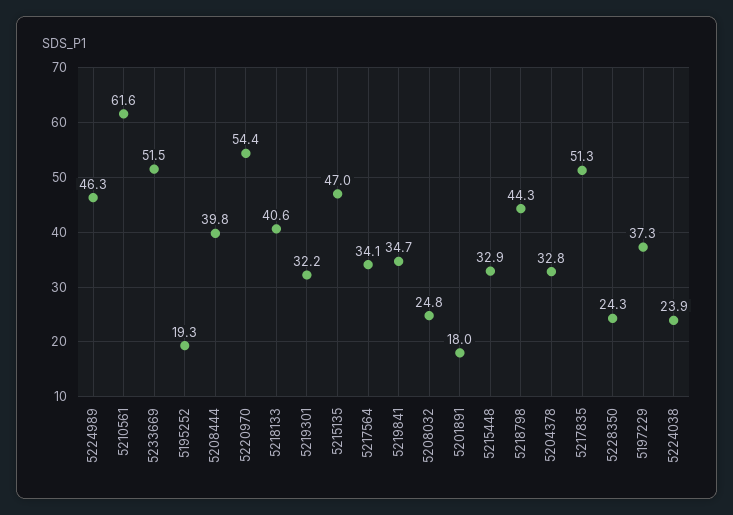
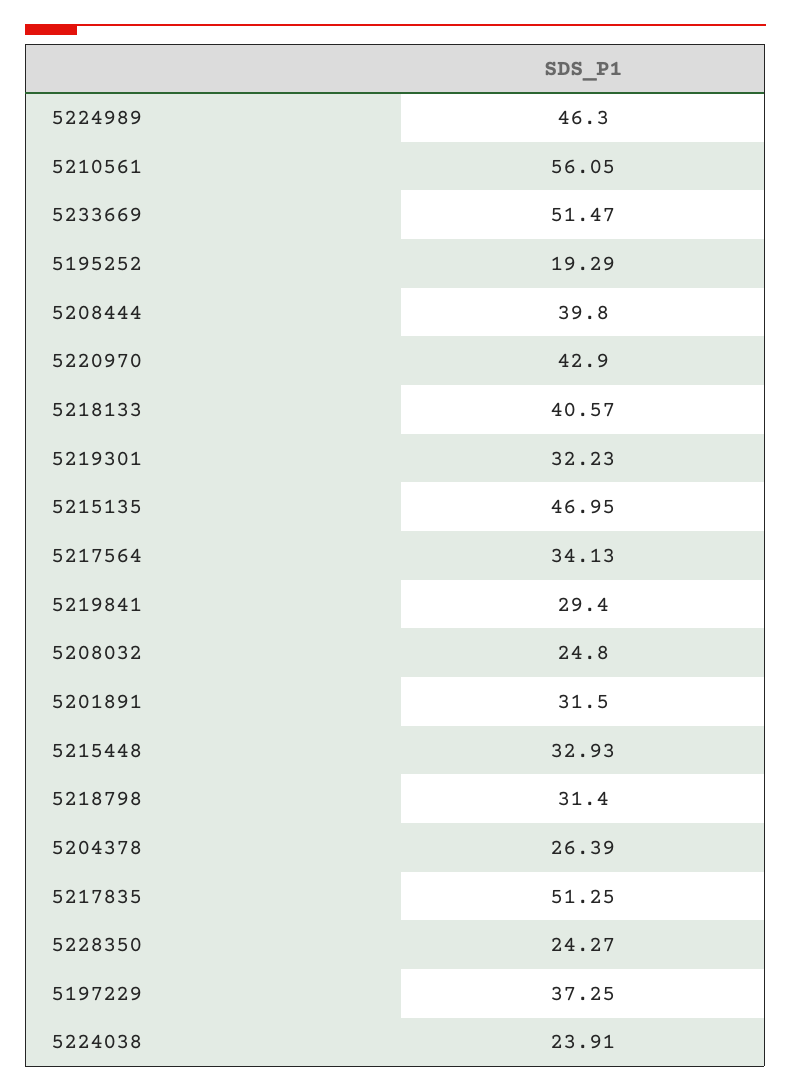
  {
    "5224989": 46.3,
-   "5210561": 61.6,
+   "5210561": 56.05,
    "5233669": 51.47,
    "5195252": 19.29,
    "5208444": 39.8,
-   "5220970": 54.4,
+   "5220970": 42.9,
    "5218133": 40.57,
    "5219301": 32.23,
    "5215135": 46.95,
    "5217564": 34.13,
-   "5219841": 34.7,
+   "5219841": 29.4,
    "5208032": 24.8,
-   "5201891": 18,
+   "5201891": 31.5,
    "5215448": 32.93,
-   "5218798": 44.3,
+   "5218798": 31.4,
-   "5204378": 32.8,
+   "5204378": 26.39,
    "5217835": 51.25,
    "5228350": 24.27,
    "5197229": 37.25,
    "5224038": 23.91
  }

